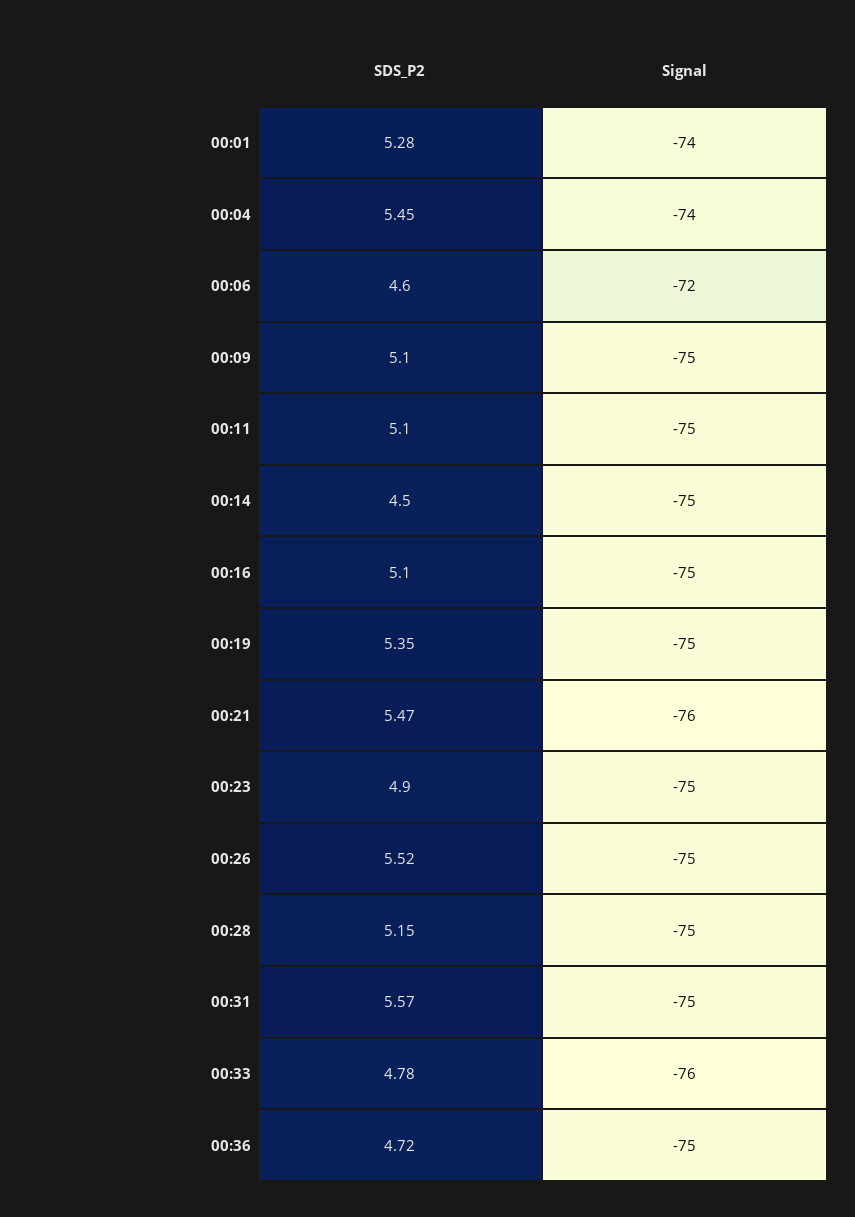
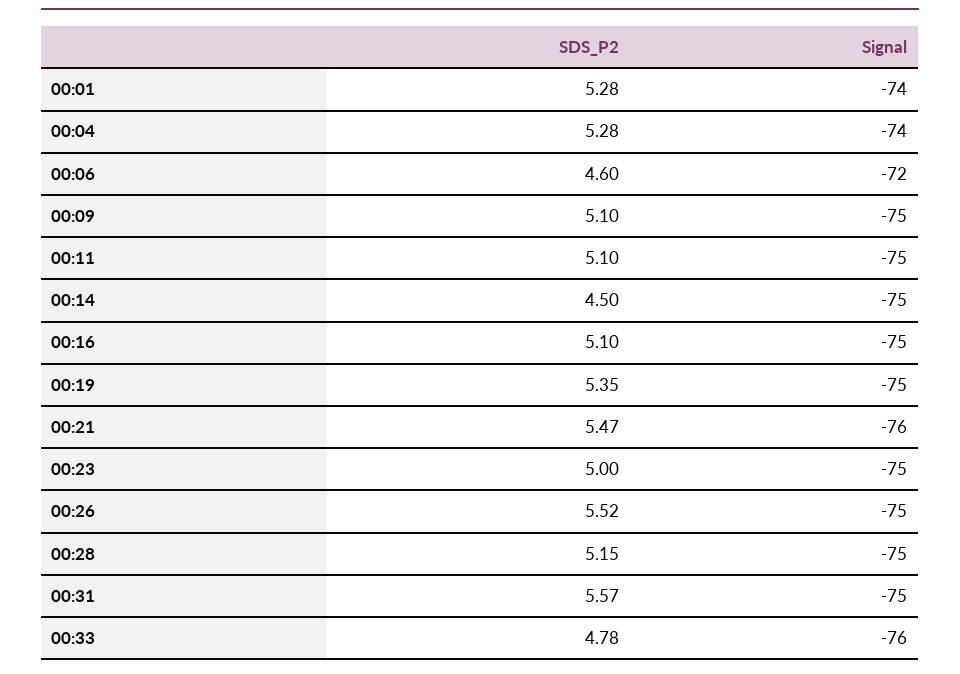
  {
    "SDS_P2": {
      "00:01": 5.28,
-     "00:04": 5.45,
+     "00:04": 5.28,
      "00:06": 4.6,
      "00:09": 5.1,
      "00:11": 5.1,
      "00:14": 4.5,
      "00:16": 5.1,
      "00:19": 5.35,
      "00:21": 5.47,
-     "00:23": 4.9,
+     "00:23": 5,
      "00:26": 5.52,
      "00:28": 5.15,
      "00:31": 5.57,
-     "00:33": 4.78,
+     "00:33": 4.78
-     "00:36": 4.72
    },
    "Signal": {
      "00:01": -74,
      "00:04": -74,
      "00:06": -72,
      "00:09": -75,
      "00:11": -75,
      "00:14": -75,
      "00:16": -75,
      "00:19": -75,
      "00:21": -76,
      "00:23": -75,
      "00:26": -75,
      "00:28": -75,
      "00:31": -75,
-     "00:33": -76,
+     "00:33": -76
-     "00:36": -75
    }
  }

